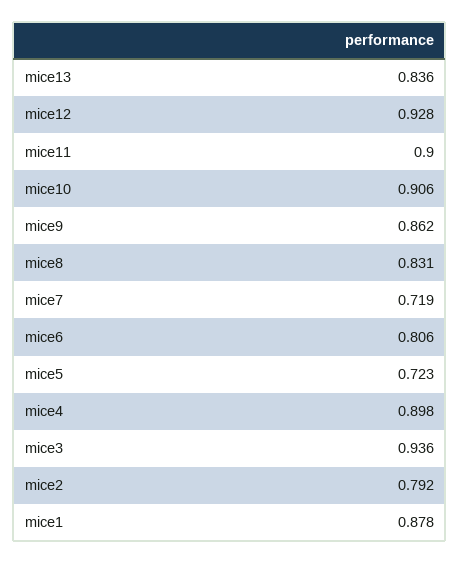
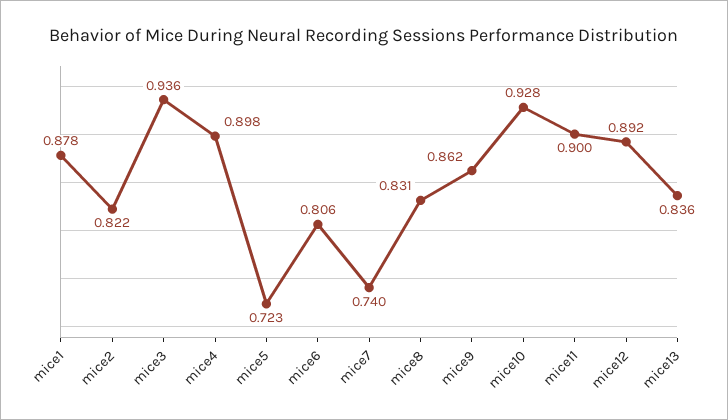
  {
    "mice13": 0.836,
-   "mice12": 0.928,
+   "mice12": 0.892,
    "mice11": 0.9,
-   "mice10": 0.906,
+   "mice10": 0.928,
    "mice9": 0.862,
    "mice8": 0.831,
-   "mice7": 0.719,
+   "mice7": 0.74,
    "mice6": 0.806,
    "mice5": 0.723,
    "mice4": 0.898,
    "mice3": 0.936,
-   "mice2": 0.792,
+   "mice2": 0.822,
    "mice1": 0.878
  }

